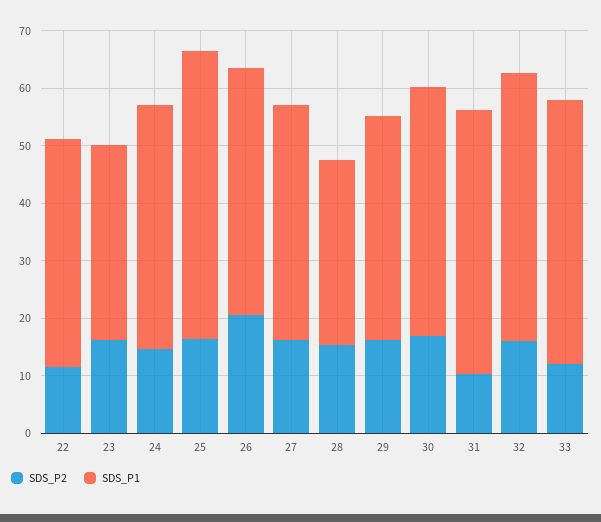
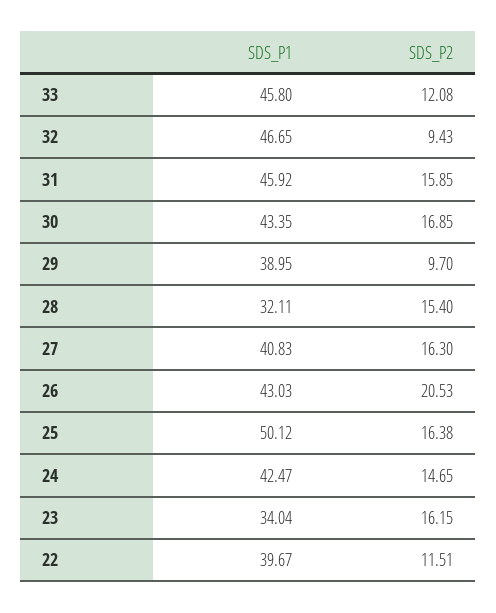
  {
    "SDS_P2": {
      "22": 11.51,
      "23": 16.15,
      "24": 14.65,
      "25": 16.38,
      "26": 20.53,
      "27": 16.3,
      "28": 15.4,
-     "29": 16,
+     "29": 9.7,
      "30": 16.85,
-     "31": 10,
+     "31": 15.85,
-     "32": 16,
+     "32": 9.43,
      "33": 12.08
    },
    "SDS_P1": {
      "22": 39.67,
      "23": 34.04,
      "24": 42.47,
      "25": 50.12,
      "26": 43.03,
      "27": 40.83,
      "28": 32.11,
      "29": 38.95,
      "30": 43.35,
      "31": 45.92,
      "32": 46.65,
      "33": 45.8
    }
  }

